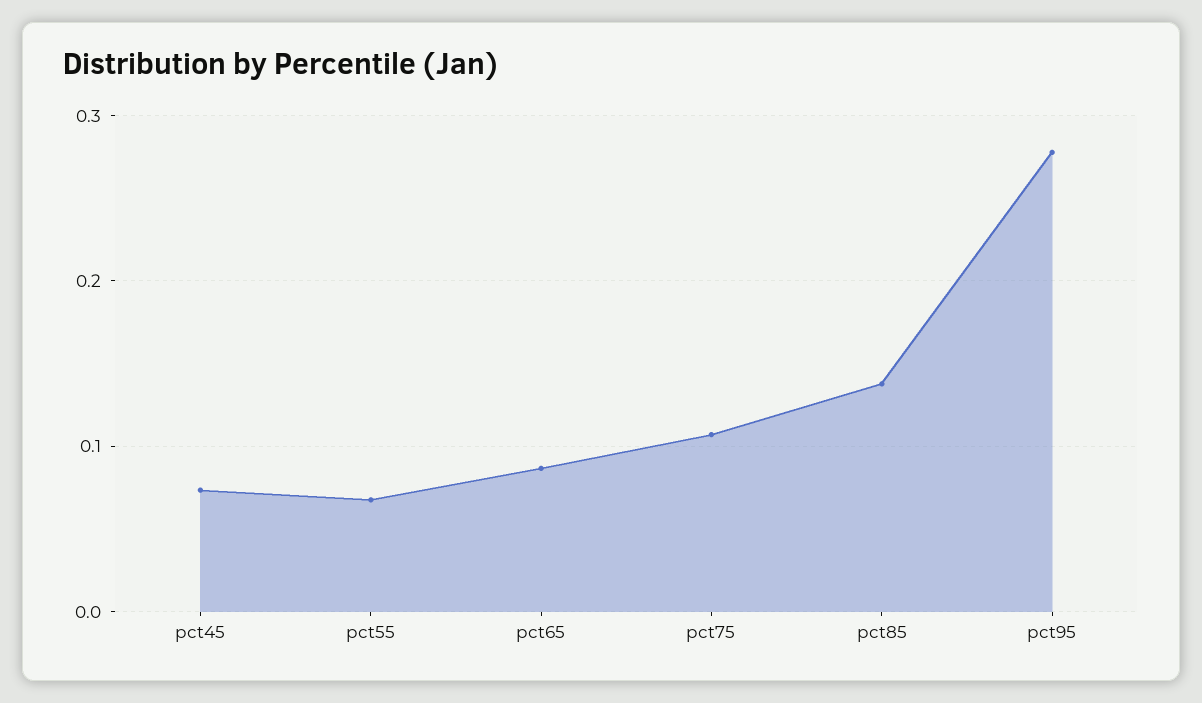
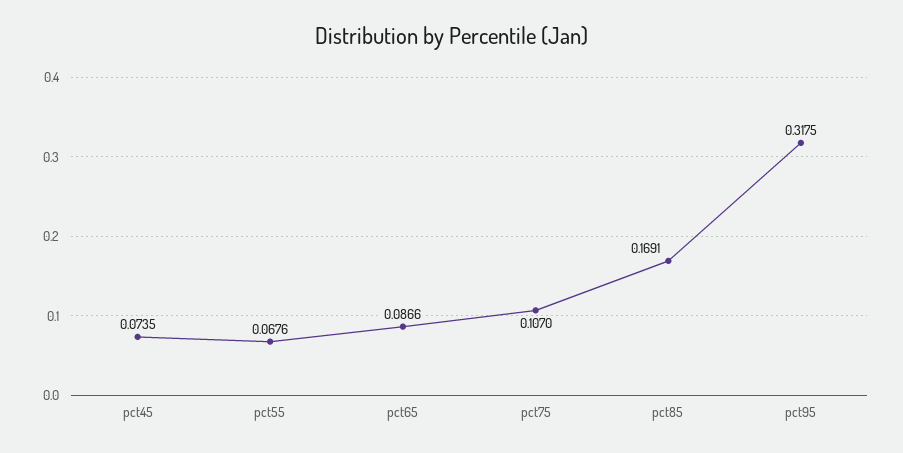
  {
    "pct45": 0.0735,
    "pct55": 0.0676,
    "pct65": 0.0866,
    "pct75": 0.107,
-   "pct85": 0.14,
+   "pct85": 0.1691,
-   "pct95": 0.28
+   "pct95": 0.3175
  }

